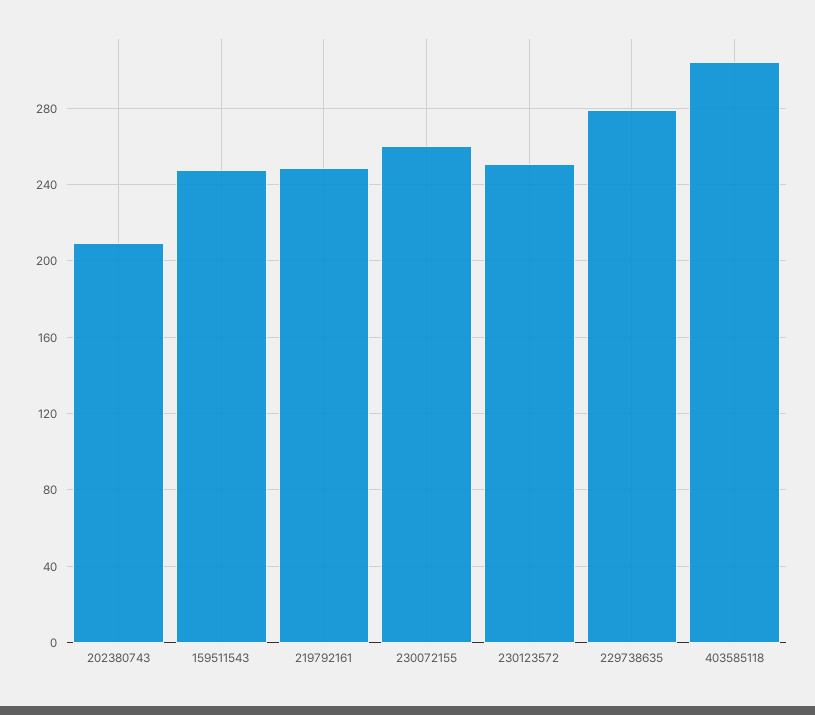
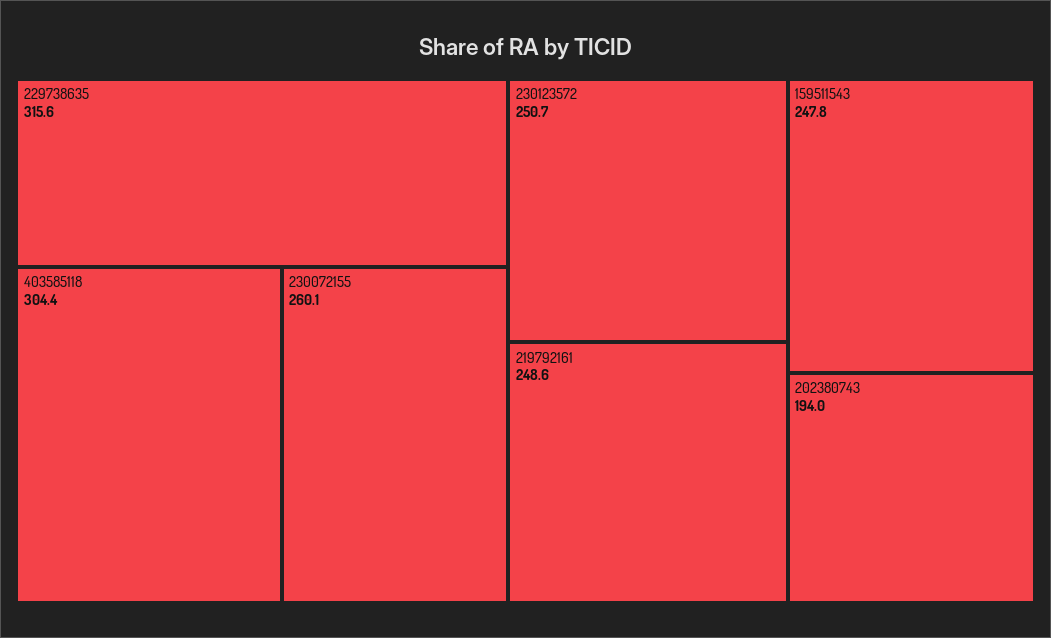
  {
-   "202380743": 210,
+   "202380743": 194,
    "159511543": 247.8,
    "219792161": 248.6,
    "230072155": 260.1,
    "230123572": 250.7,
-   "229738635": 280,
+   "229738635": 315.6,
    "403585118": 304.4
  }

